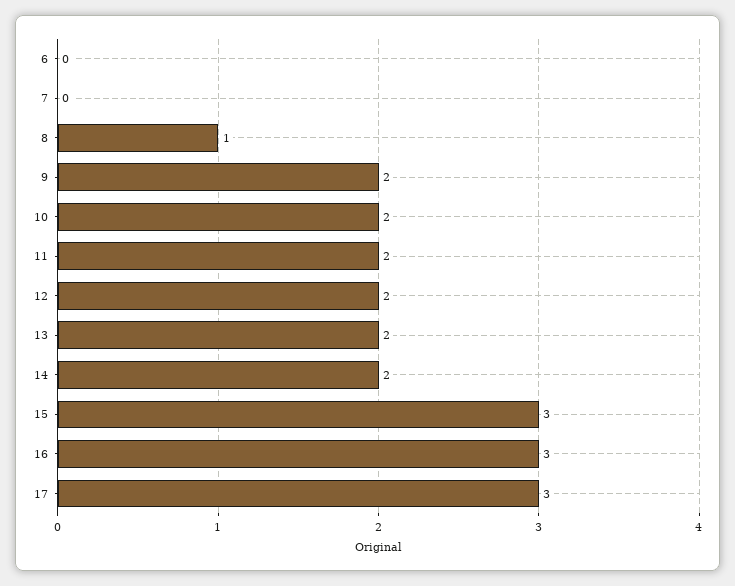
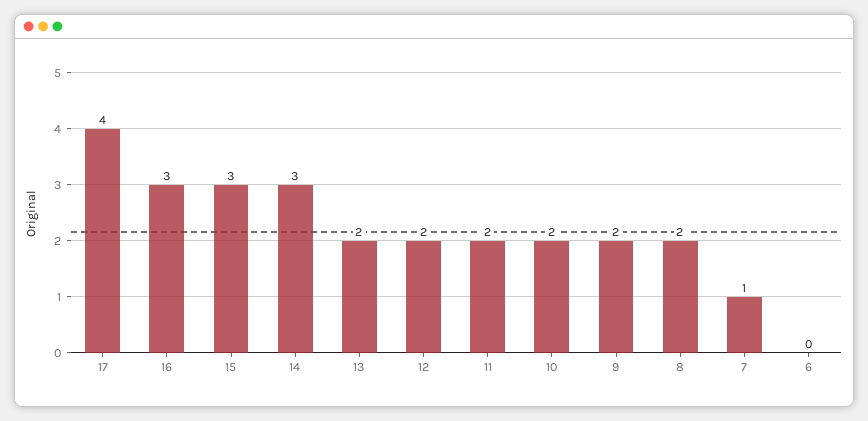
  {
    "6": 0,
-   "7": 0,
+   "7": 1,
-   "8": 1,
+   "8": 2,
    "9": 2,
    "10": 2,
    "11": 2,
    "12": 2,
    "13": 2,
-   "14": 2,
+   "14": 3,
    "15": 3,
    "16": 3,
-   "17": 3
+   "17": 4
  }

